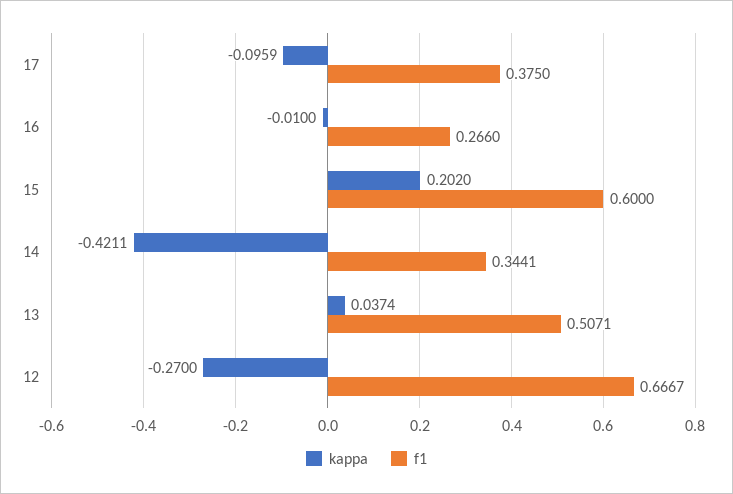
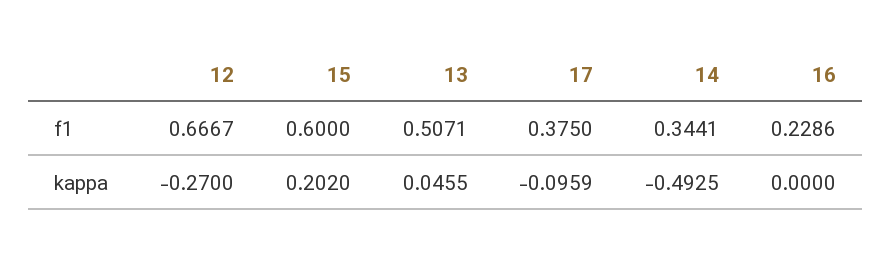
  {
    "kappa": {
      "17": -0.0959,
-     "16": -0.01,
+     "16": 0,
      "15": 0.202,
-     "14": -0.4211,
+     "14": -0.4925,
-     "13": 0.0374,
+     "13": 0.0455,
      "12": -0.27
    },
    "f1": {
      "17": 0.375,
-     "16": 0.266,
+     "16": 0.2286,
      "15": 0.6,
      "14": 0.3441,
      "13": 0.5071,
      "12": 0.6667
    }
  }

